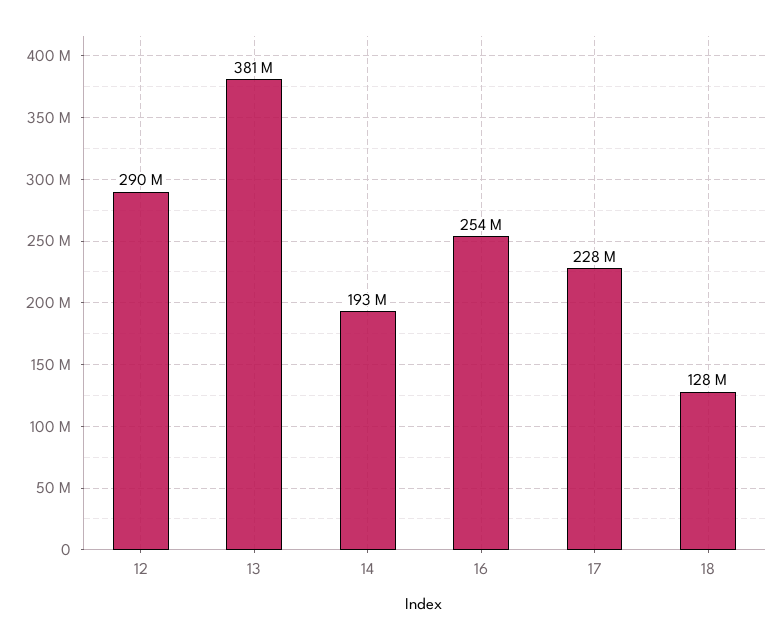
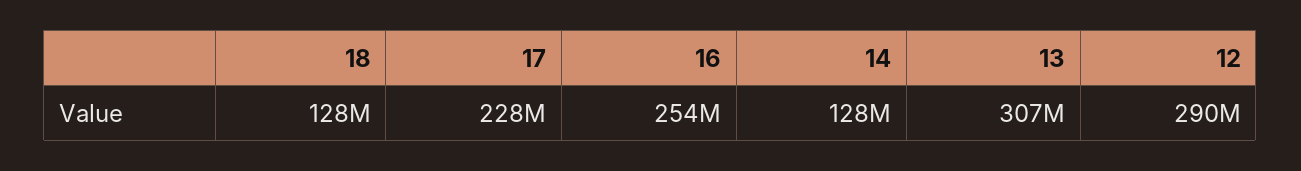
  {
    "12": 290000000,
-   "13": 381000000,
+   "13": 307000000,
-   "14": 193000000,
+   "14": 128000000,
    "16": 254000000,
    "17": 228000000,
    "18": 128000000
  }

